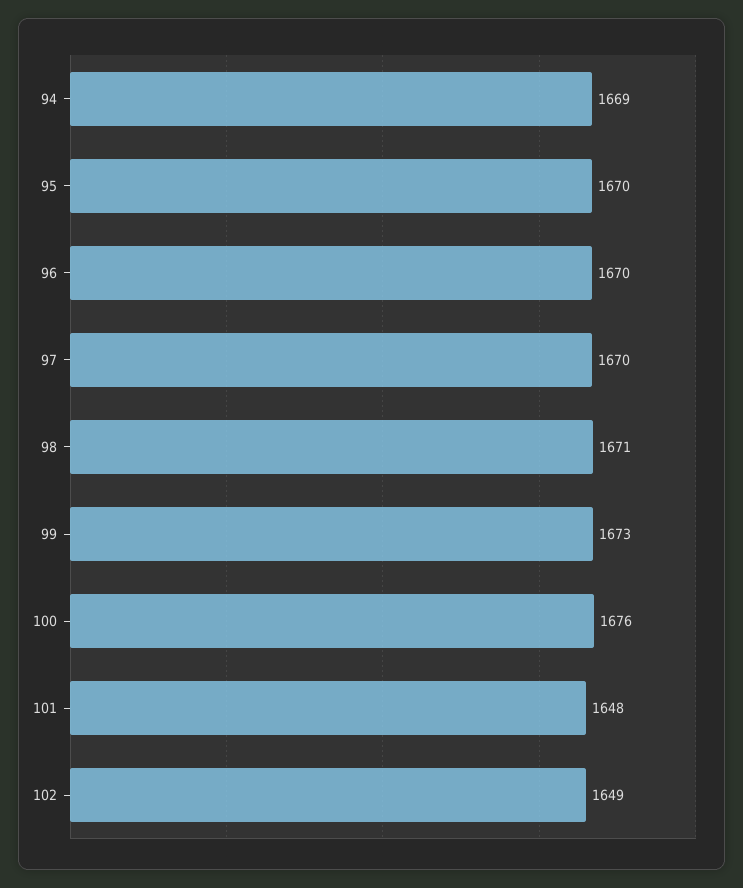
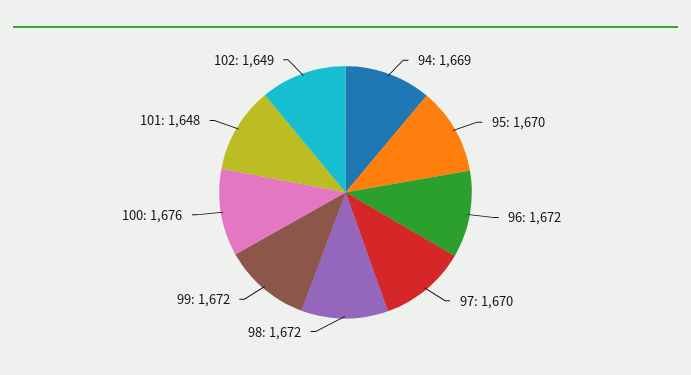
  {
    "94": 1669,
    "95": 1670,
-   "96": 1670,
+   "96": 1672,
    "97": 1670,
-   "98": 1671,
+   "98": 1672,
-   "99": 1673,
+   "99": 1672,
    "100": 1676,
    "101": 1648,
    "102": 1649
  }

